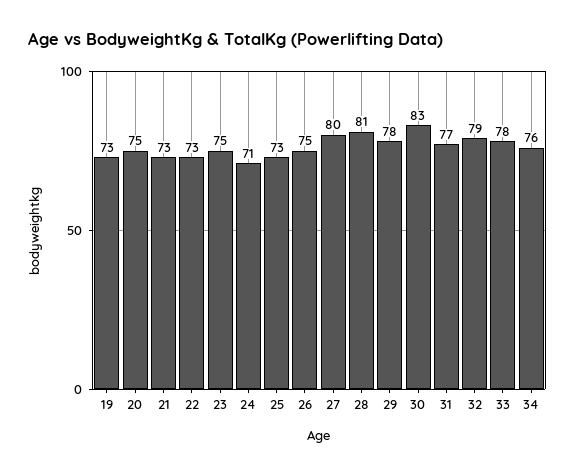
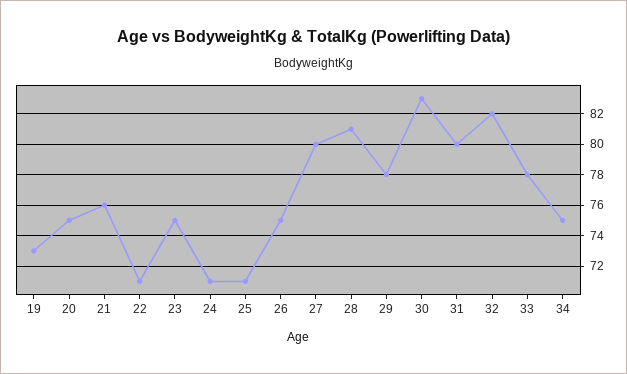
  {
    "19": 73,
    "20": 75,
-   "21": 73,
+   "21": 76,
-   "22": 73,
+   "22": 71,
    "23": 75,
    "24": 71,
-   "25": 73,
+   "25": 71,
    "26": 75,
    "27": 80,
    "28": 81,
    "29": 78,
    "30": 83,
-   "31": 77,
+   "31": 80,
-   "32": 79,
+   "32": 82,
    "33": 78,
-   "34": 76
+   "34": 75
  }

